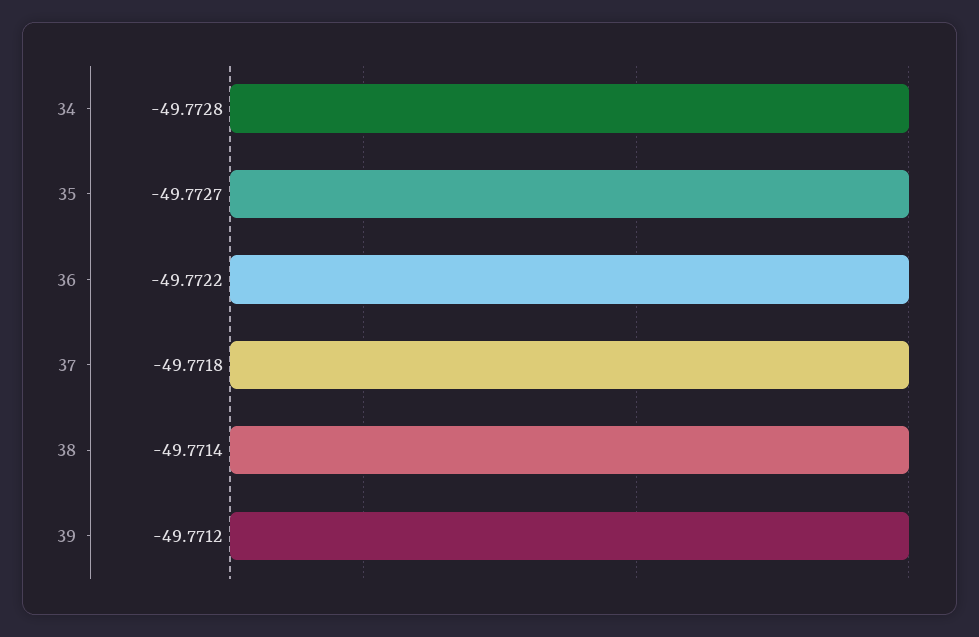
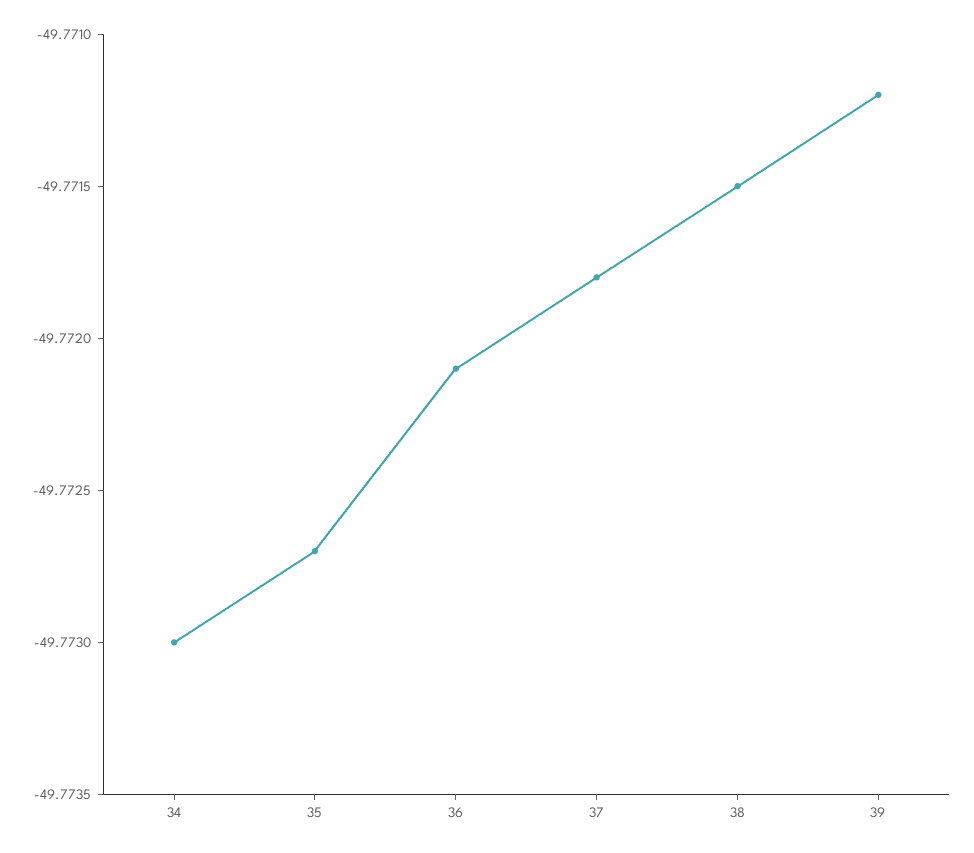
  {
-   "34": -49.7728,
+   "34": -49.773,
    "35": -49.7727,
-   "36": -49.7722,
+   "36": -49.7721,
    "37": -49.7718,
-   "38": -49.7714,
+   "38": -49.7715,
    "39": -49.7712
  }

